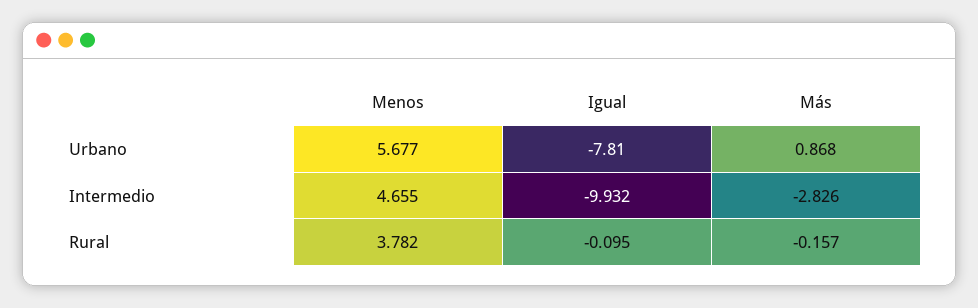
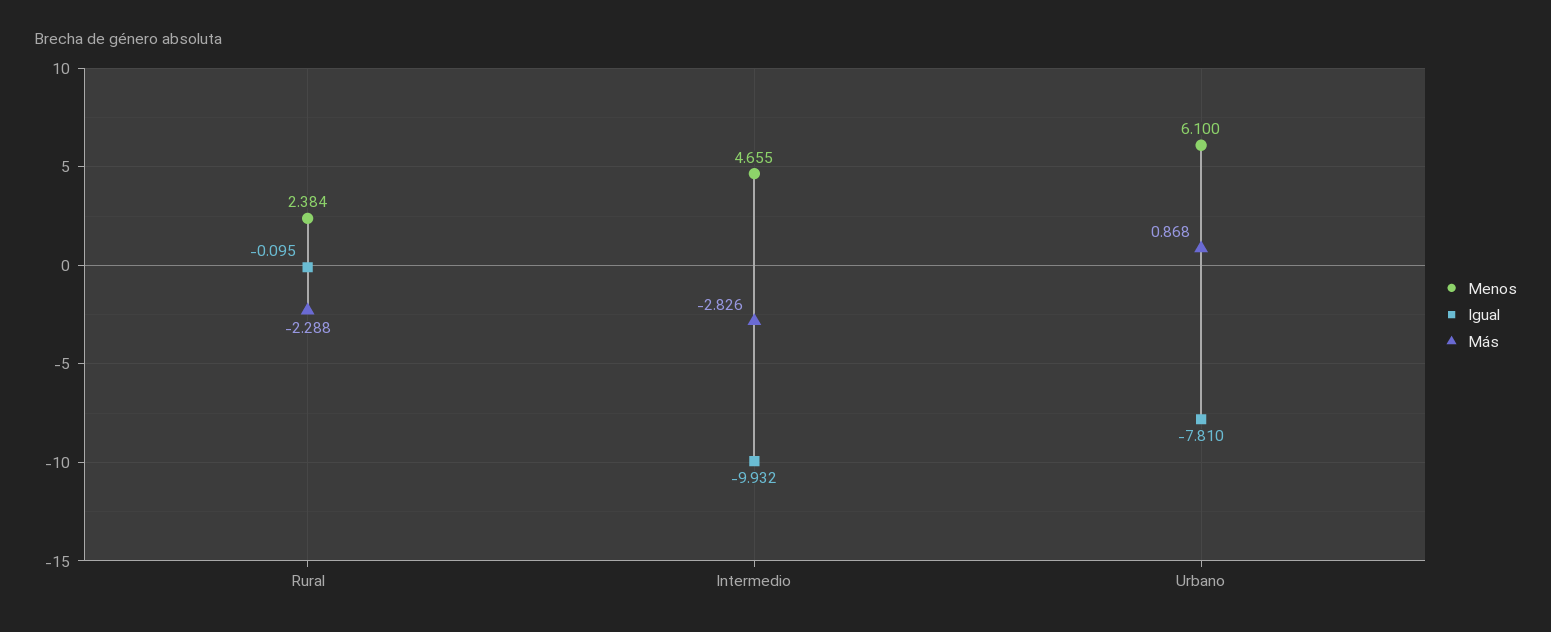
  {
    "Menos": {
-     "Urbano": 5.677,
+     "Urbano": 6.1,
      "Intermedio": 4.655,
-     "Rural": 3.782
+     "Rural": 2.384
    },
    "Igual": {
      "Urbano": -7.81,
      "Intermedio": -9.932,
      "Rural": -0.095
    },
    "Más": {
      "Urbano": 0.868,
      "Intermedio": -2.826,
-     "Rural": -0.157
+     "Rural": -2.288
    }
  }

